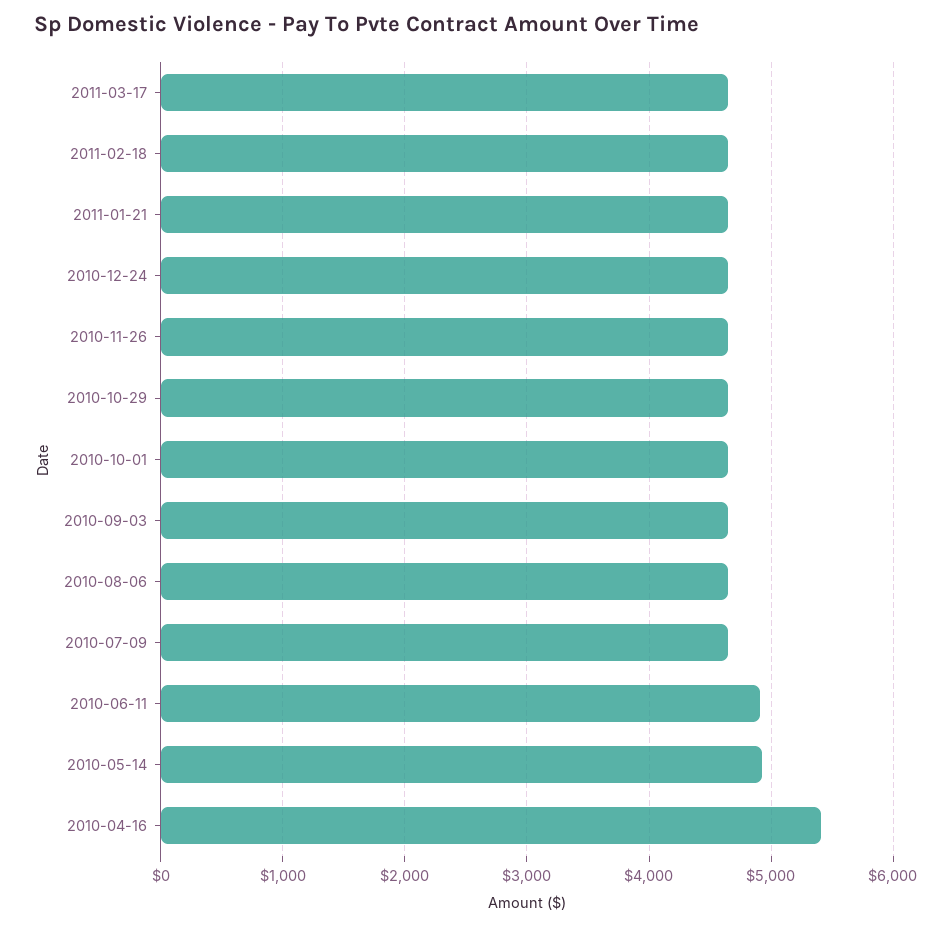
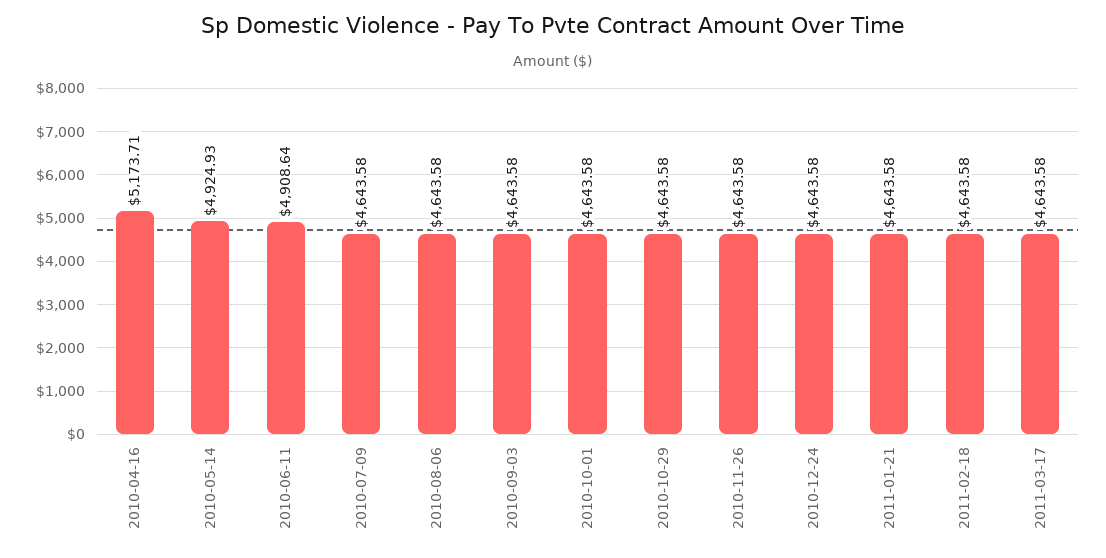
  {
    "2011-03-17": 4643.58,
    "2011-02-18": 4643.58,
    "2011-01-21": 4643.58,
    "2010-12-24": 4643.58,
    "2010-11-26": 4643.58,
    "2010-10-29": 4643.58,
    "2010-10-01": 4643.58,
    "2010-09-03": 4643.58,
    "2010-08-06": 4643.58,
    "2010-07-09": 4643.58,
    "2010-06-11": 4908.64,
    "2010-05-14": 4924.93,
-   "2010-04-16": 5400
+   "2010-04-16": 5173.71
  }

